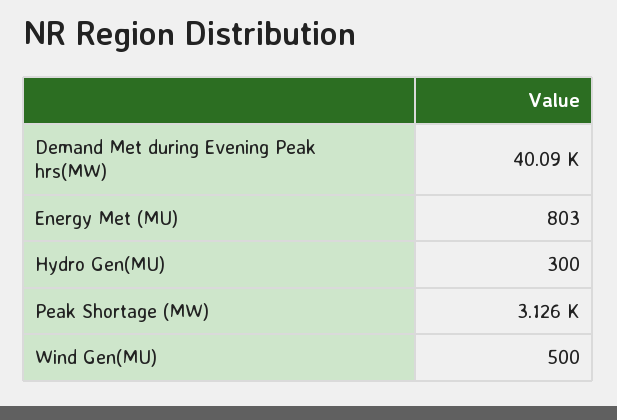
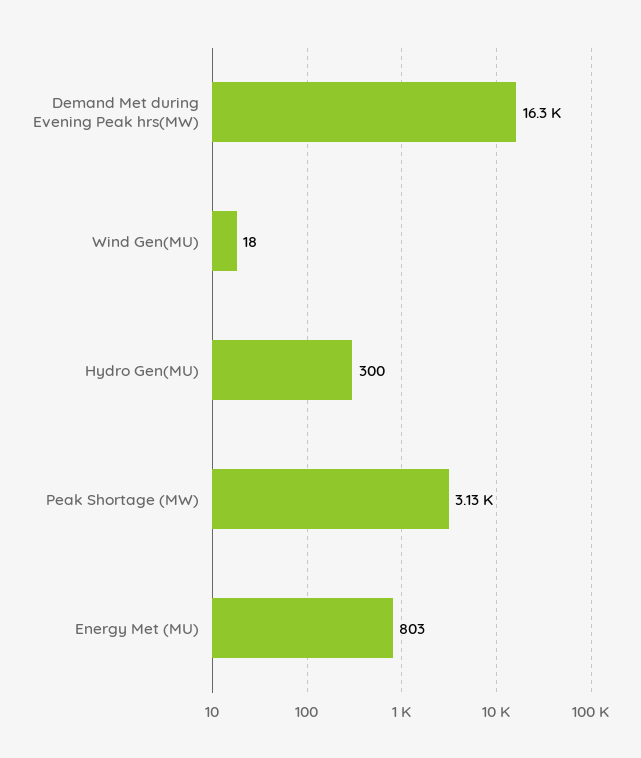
  {
-   "Demand Met during Evening Peak hrs(MW)": 40090,
+   "Demand Met during Evening Peak hrs(MW)": 16300,
    "Energy Met (MU)": 803,
    "Hydro Gen(MU)": 300,
    "Peak Shortage (MW)": 3126,
-   "Wind Gen(MU)": 500
+   "Wind Gen(MU)": 18
  }

